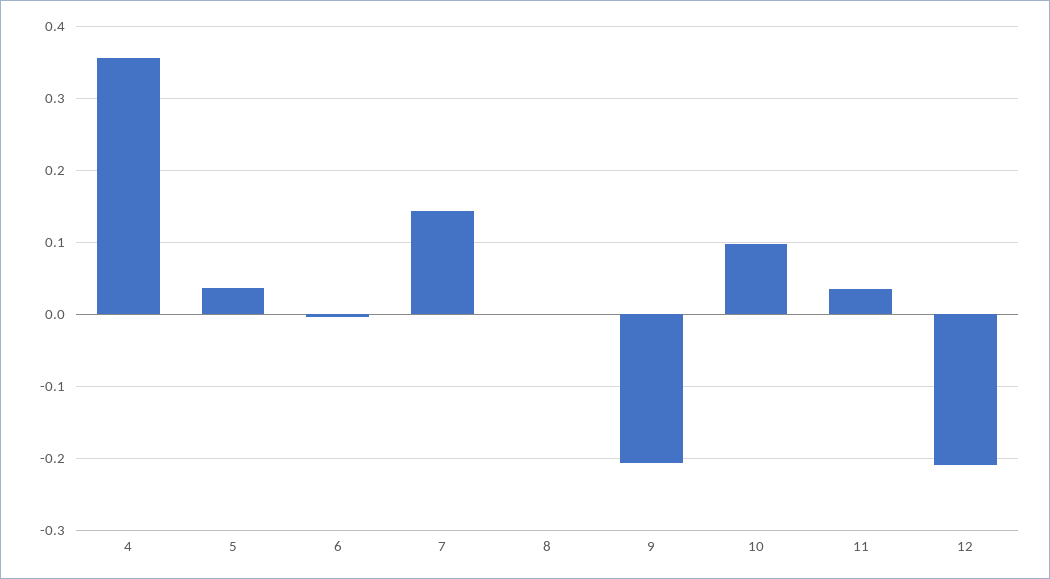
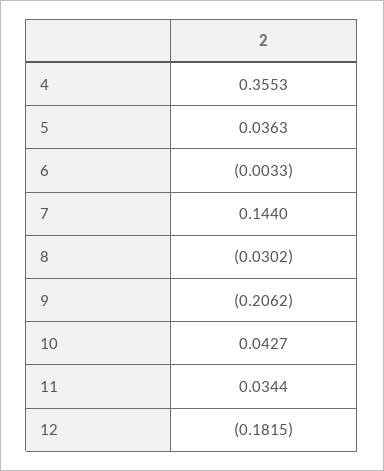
  {
    "4": 0.3553,
    "5": 0.0363,
    "6": -0.0033,
    "7": 0.144,
-   "8": 0,
+   "8": -0.0302,
    "9": -0.2062,
-   "10": 0.1,
+   "10": 0.0427,
    "11": 0.0344,
-   "12": -0.21
+   "12": -0.1815
  }

